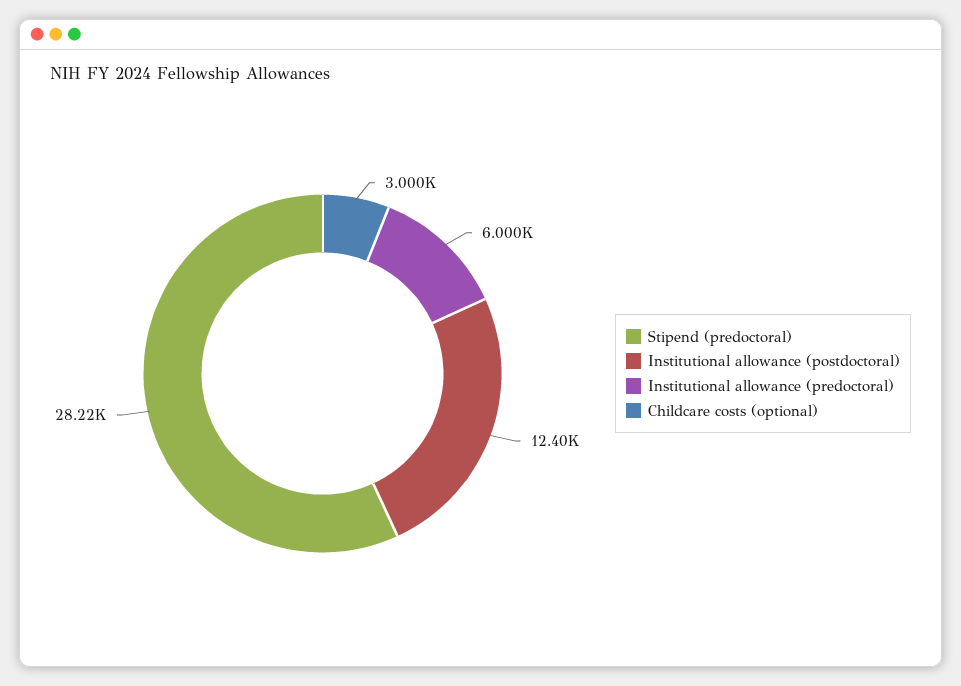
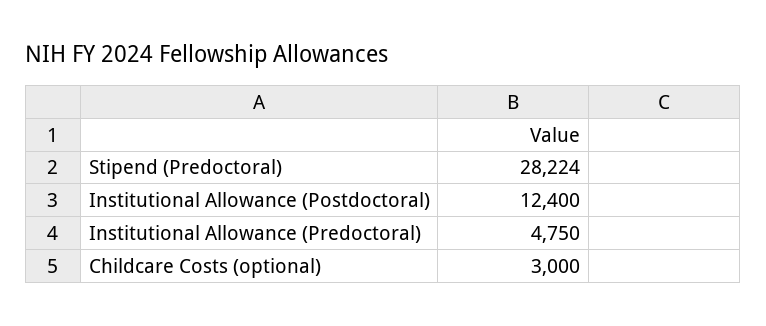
  {
    "Stipend (predoctoral)": 28224,
    "Institutional allowance (postdoctoral)": 12400,
-   "Institutional allowance (predoctoral)": 6000,
+   "Institutional allowance (predoctoral)": 4750,
    "Childcare costs (optional)": 3000
  }

